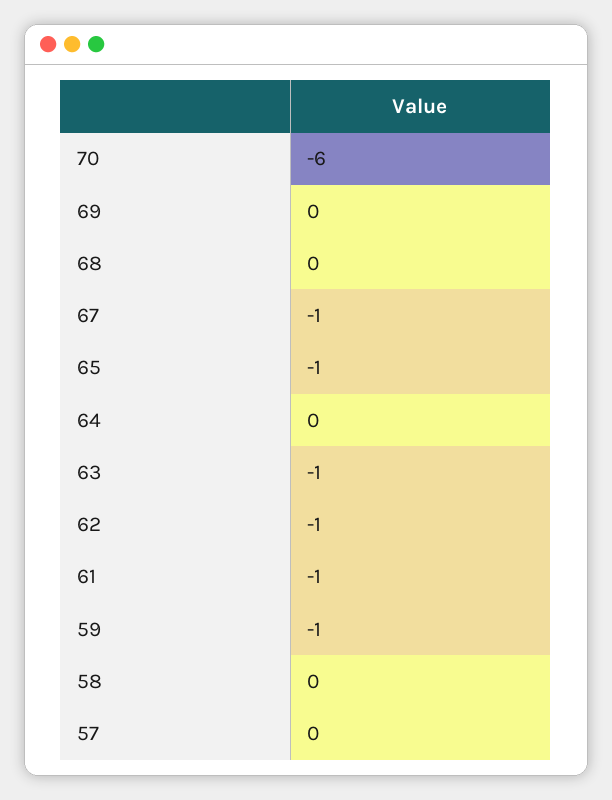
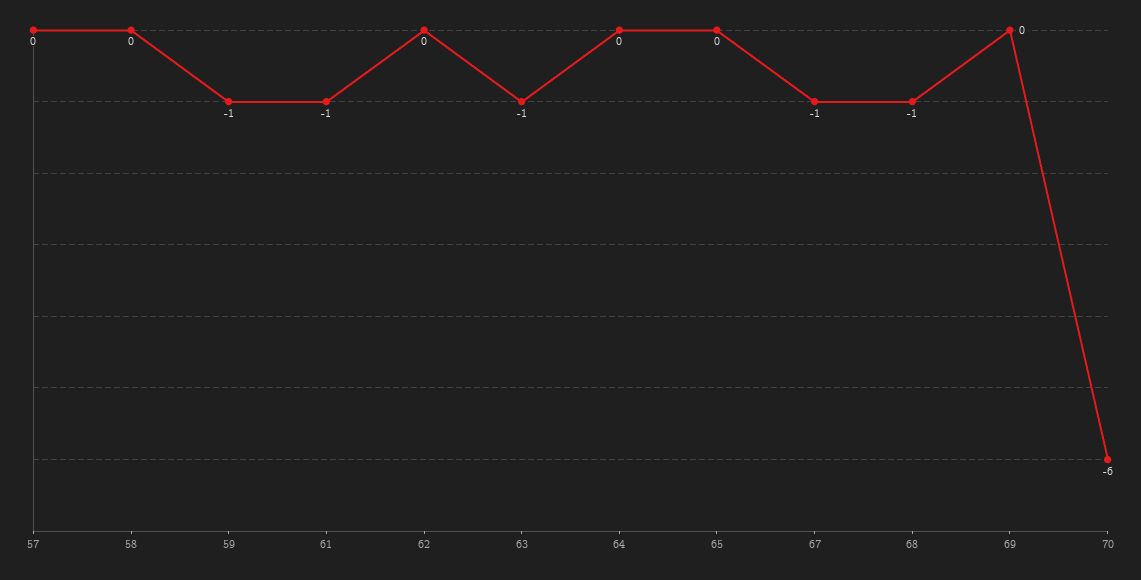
  {
    "70": -6,
    "69": 0,
-   "68": 0,
+   "68": -1,
    "67": -1,
-   "65": -1,
+   "65": 0,
    "64": 0,
    "63": -1,
-   "62": -1,
+   "62": 0,
    "61": -1,
    "59": -1,
    "58": 0,
    "57": 0
  }

